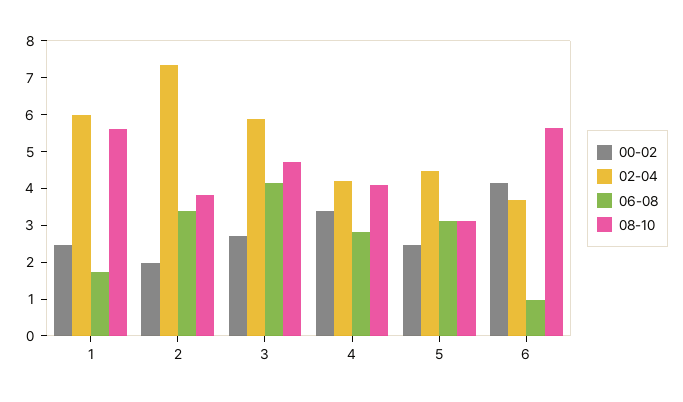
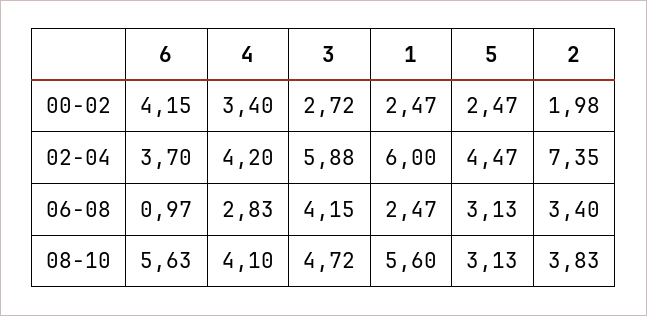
  {
    "00-02": {
      "1": 2.47,
      "2": 1.98,
      "3": 2.72,
      "4": 3.4,
      "5": 2.47,
      "6": 4.15
    },
    "02-04": {
      "1": 6,
      "2": 7.35,
      "3": 5.88,
      "4": 4.2,
      "5": 4.47,
      "6": 3.7
    },
    "06-08": {
-     "1": 1.75,
+     "1": 2.47,
      "2": 3.4,
      "3": 4.15,
      "4": 2.83,
      "5": 3.13,
      "6": 0.97
    },
    "08-10": {
      "1": 5.6,
      "2": 3.83,
      "3": 4.72,
      "4": 4.1,
      "5": 3.13,
      "6": 5.63
    }
  }

